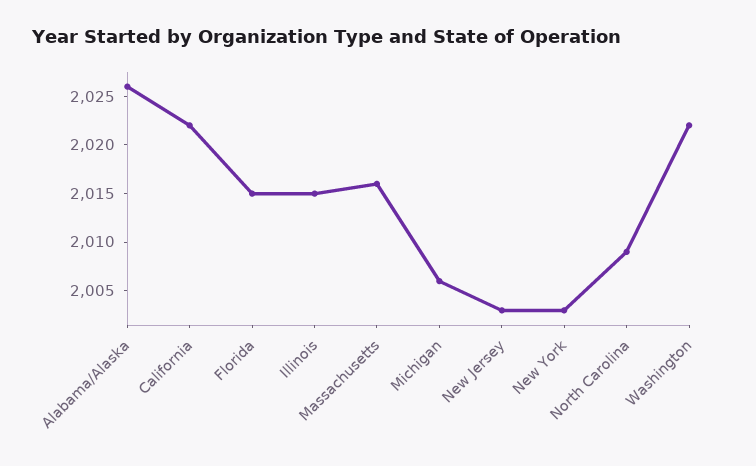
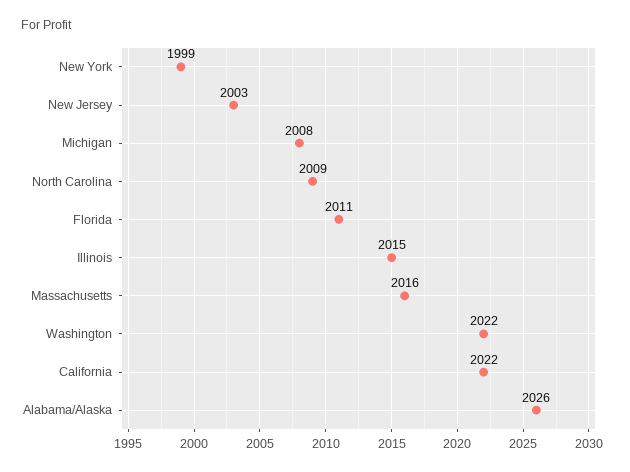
  {
    "Alabama/Alaska": 2026,
    "California": 2022,
-   "Florida": 2015,
+   "Florida": 2011,
    "Illinois": 2015,
    "Massachusetts": 2016,
-   "Michigan": 2006,
+   "Michigan": 2008,
    "New Jersey": 2003,
-   "New York": 2003,
+   "New York": 1999,
    "North Carolina": 2009,
    "Washington": 2022
  }

